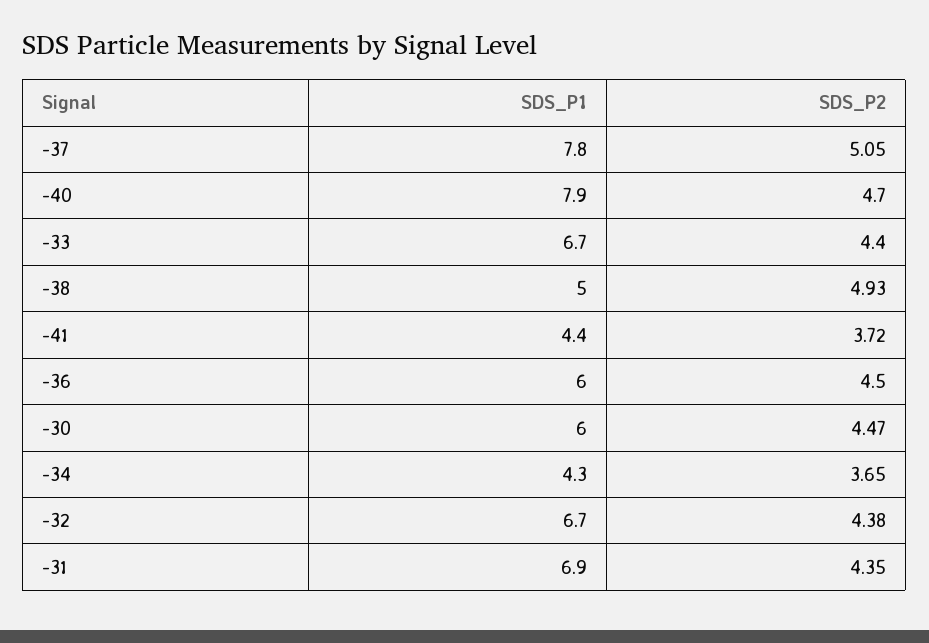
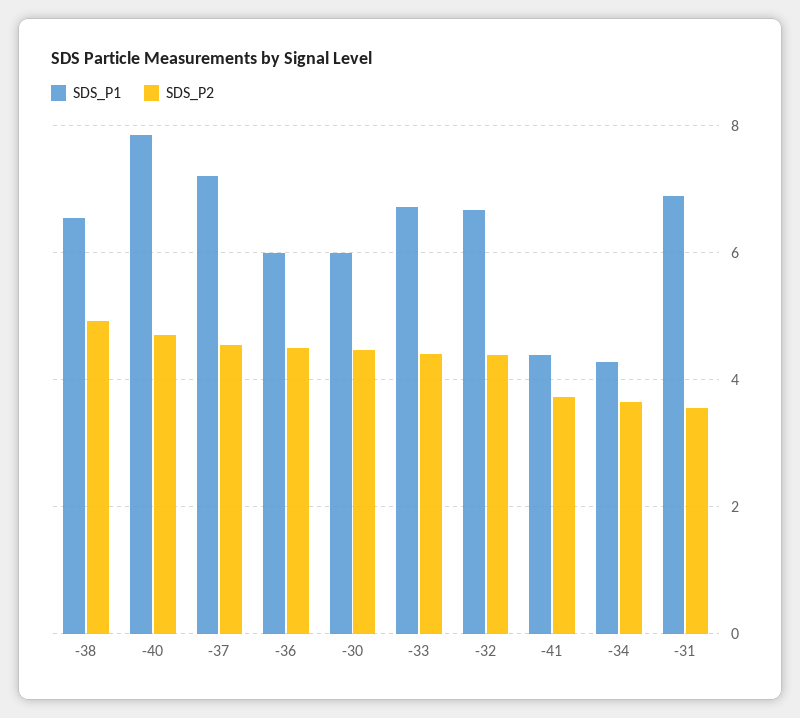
  {
    "SDS_P1": {
-     "-37": 7.8,
+     "-37": 7.2,
      "-40": 7.9,
      "-33": 6.7,
-     "-38": 5,
+     "-38": 6.6,
      "-41": 4.4,
      "-36": 6,
      "-30": 6,
      "-34": 4.3,
      "-32": 6.7,
      "-31": 6.9
    },
    "SDS_P2": {
-     "-37": 5.05,
+     "-37": 4.6,
      "-40": 4.7,
      "-33": 4.4,
      "-38": 4.93,
      "-41": 3.72,
      "-36": 4.5,
      "-30": 4.47,
      "-34": 3.65,
      "-32": 4.38,
-     "-31": 4.35
+     "-31": 3.6
    }
  }

